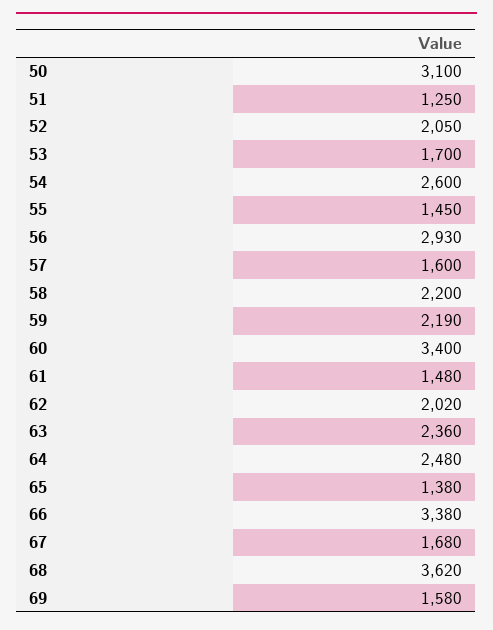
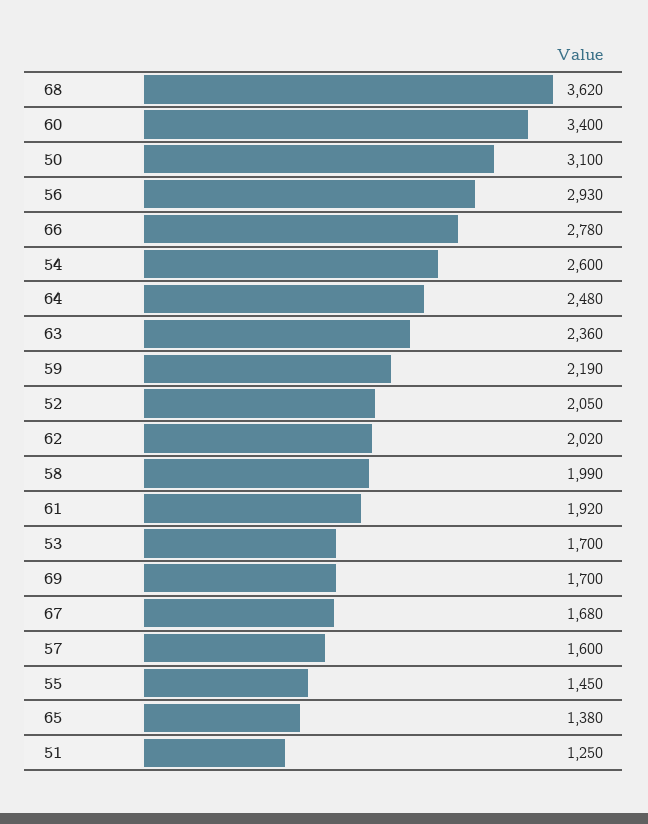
  {
    "50": 3100,
    "51": 1250,
    "52": 2050,
    "53": 1700,
    "54": 2600,
    "55": 1450,
    "56": 2930,
    "57": 1600,
-   "58": 2200,
+   "58": 1990,
    "59": 2190,
    "60": 3400,
-   "61": 1480,
+   "61": 1920,
    "62": 2020,
    "63": 2360,
    "64": 2480,
    "65": 1380,
-   "66": 3380,
+   "66": 2780,
    "67": 1680,
    "68": 3620,
-   "69": 1580
+   "69": 1700
  }

